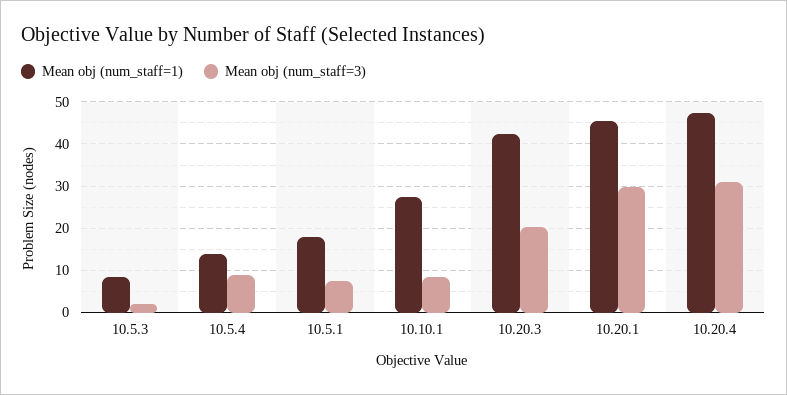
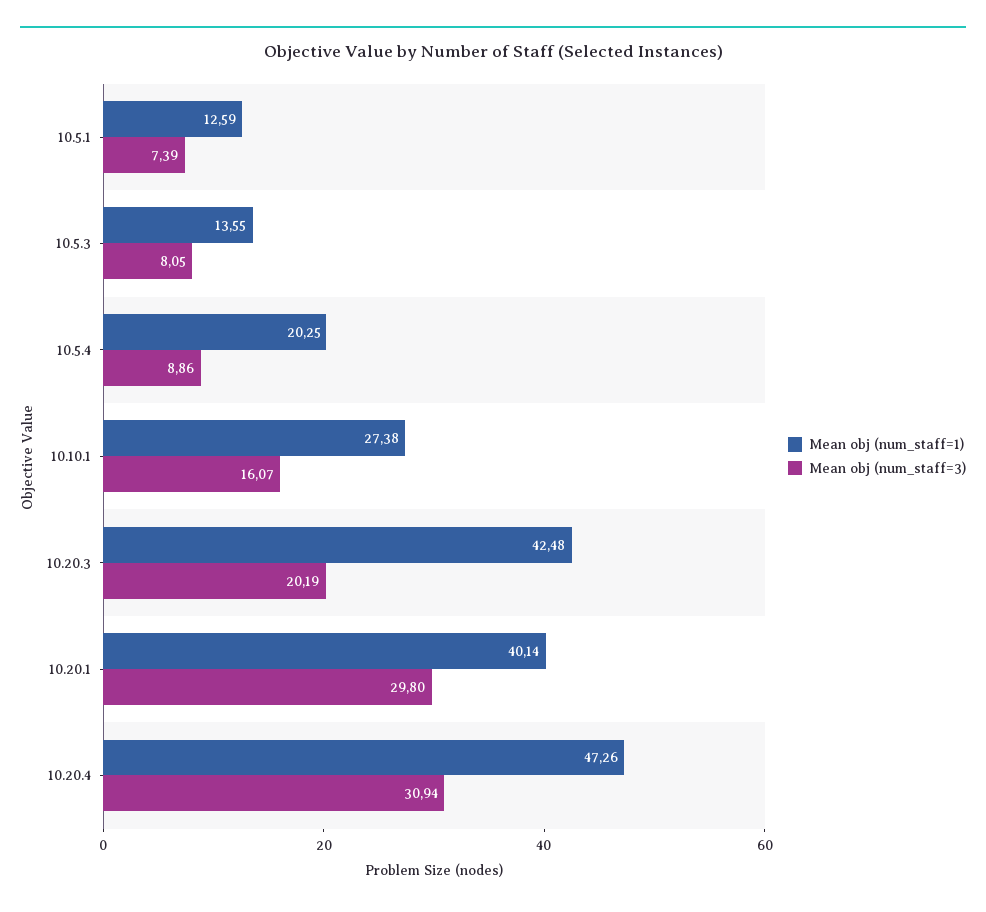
  {
    "Mean obj (num_staff=1)": {
-     "10.5.3": 8,
+     "10.5.3": 13.55,
-     "10.5.4": 14,
+     "10.5.4": 20.25,
-     "10.5.1": 18,
+     "10.5.1": 12.59,
      "10.10.1": 27.38,
      "10.20.3": 42.48,
-     "10.20.1": 46,
+     "10.20.1": 40.14,
      "10.20.4": 47.26
    },
    "Mean obj (num_staff=3)": {
-     "10.5.3": 2,
+     "10.5.3": 8.05,
      "10.5.4": 8.86,
      "10.5.1": 7.39,
-     "10.10.1": 8,
+     "10.10.1": 16.07,
      "10.20.3": 20.19,
      "10.20.1": 29.8,
      "10.20.4": 30.94
    }
  }

